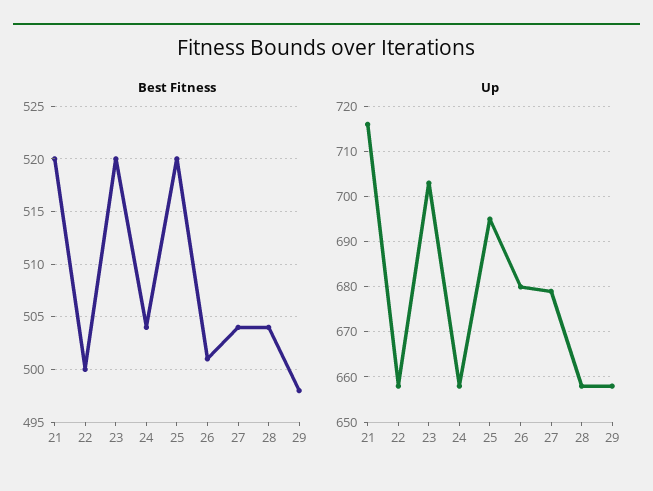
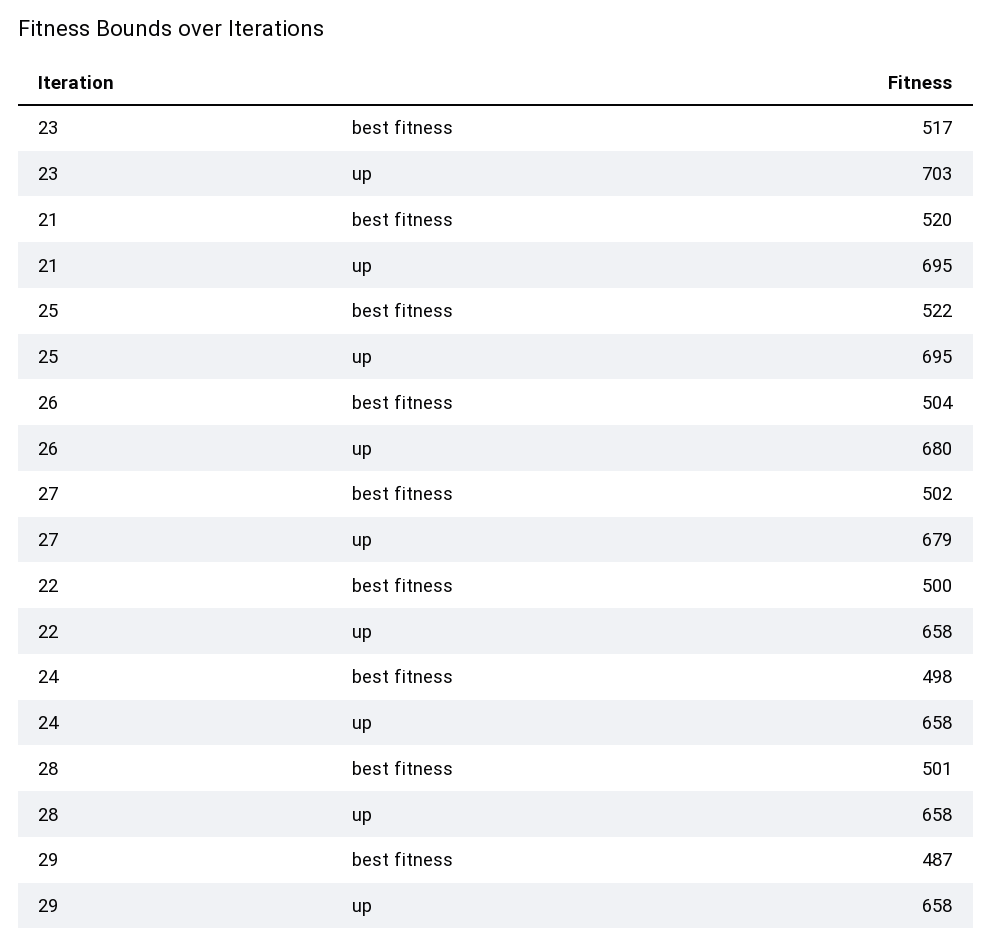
  {
    "Best Fitness": {
      "21": 520,
      "22": 500,
-     "23": 520,
+     "23": 517,
-     "24": 504,
+     "24": 498,
-     "25": 520,
+     "25": 522,
-     "26": 501,
+     "26": 504,
-     "27": 504,
+     "27": 502,
-     "28": 504,
+     "28": 501,
-     "29": 498
+     "29": 487
    },
    "Up": {
-     "21": 715,
+     "21": 695,
      "22": 658,
      "23": 703,
      "24": 658,
      "25": 695,
      "26": 680,
      "27": 679,
      "28": 658,
      "29": 658
    }
  }

